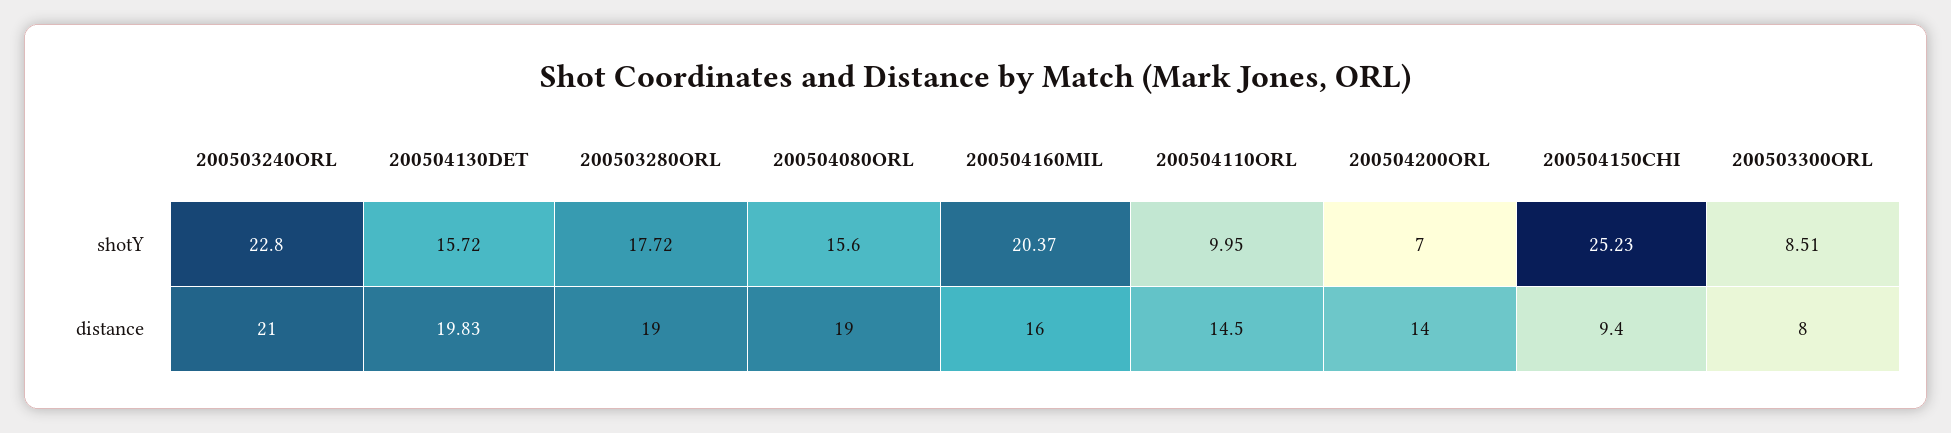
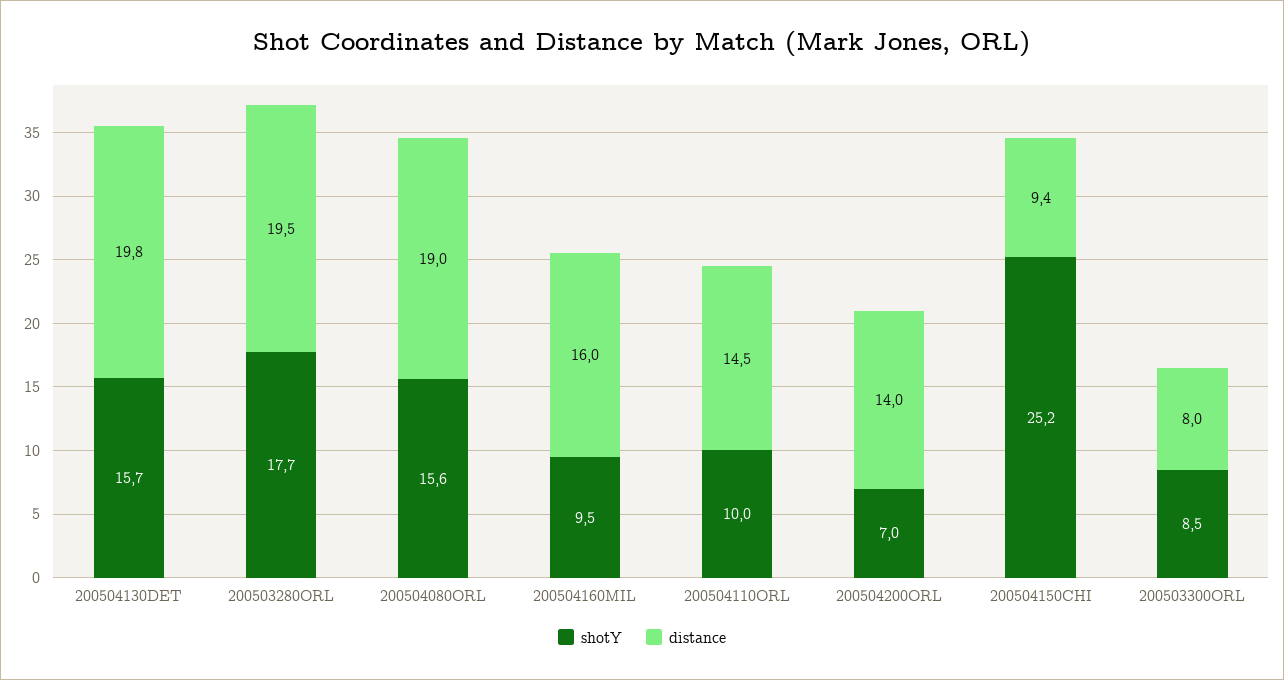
  {
    "shotY": {
-     "200503240ORL": 22.8,
      "200504130DET": 15.72,
      "200503280ORL": 17.72,
      "200504080ORL": 15.6,
-     "200504160MIL": 20.37,
+     "200504160MIL": 9.5,
      "200504110ORL": 9.95,
      "200504200ORL": 7,
      "200504150CHI": 25.23,
      "200503300ORL": 8.51
    },
    "distance": {
-     "200503240ORL": 21,
      "200504130DET": 19.83,
-     "200503280ORL": 19,
+     "200503280ORL": 19.5,
      "200504080ORL": 19,
      "200504160MIL": 16,
      "200504110ORL": 14.5,
      "200504200ORL": 14,
      "200504150CHI": 9.4,
      "200503300ORL": 8
    }
  }

